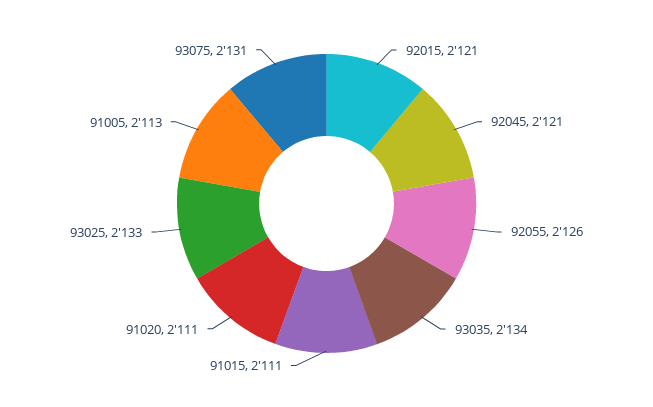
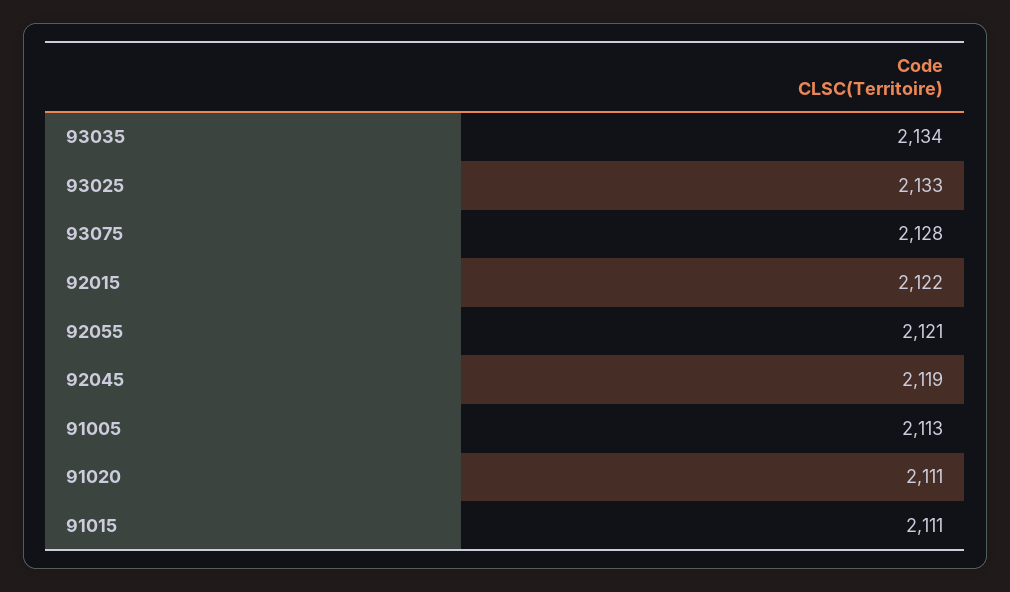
  {
-   "92015": 2121,
+   "92015": 2122,
-   "92045": 2121,
+   "92045": 2119,
-   "92055": 2126,
+   "92055": 2121,
    "93035": 2134,
    "91015": 2111,
    "91020": 2111,
    "93025": 2133,
    "91005": 2113,
-   "93075": 2131
+   "93075": 2128
  }

